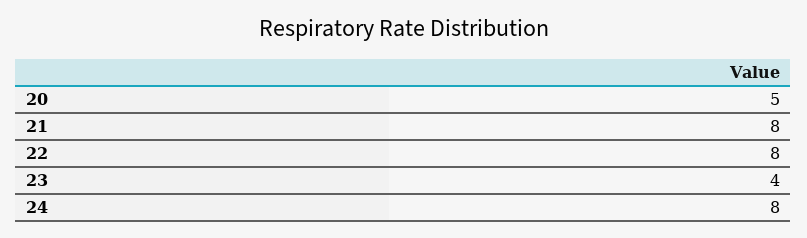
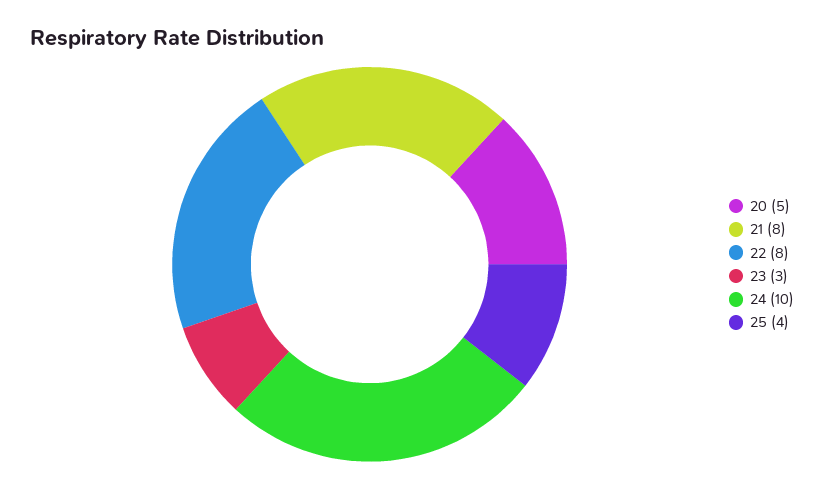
  {
    "20": 5,
    "21": 8,
    "22": 8,
-   "23": 4,
+   "23": 3,
-   "24": 8
+   "24": 10,
+   "25": 4
  }

